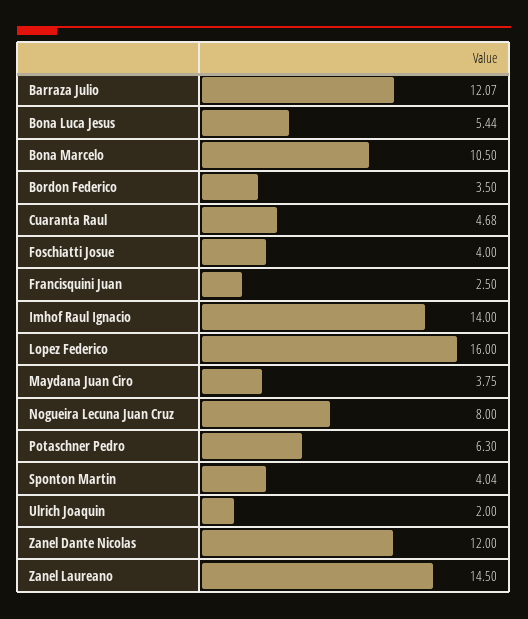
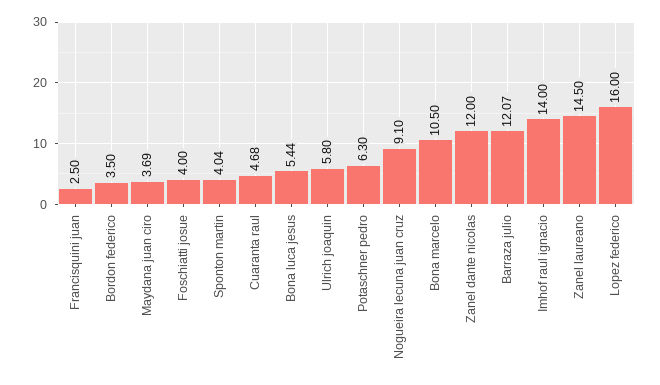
  {
    "Barraza Julio": 12.07,
    "Bona Luca Jesus": 5.44,
    "Bona Marcelo": 10.5,
    "Bordon Federico": 3.5,
    "Cuaranta Raul": 4.68,
    "Foschiatti Josue": 4,
    "Francisquini Juan": 2.5,
    "Imhof Raul Ignacio": 14,
    "Lopez Federico": 16,
-   "Maydana Juan Ciro": 3.75,
+   "Maydana Juan Ciro": 3.69,
-   "Nogueira Lecuna Juan Cruz": 8,
+   "Nogueira Lecuna Juan Cruz": 9.1,
    "Potaschner Pedro": 6.3,
    "Sponton Martin": 4.04,
-   "Ulrich Joaquin": 2,
+   "Ulrich Joaquin": 5.8,
    "Zanel Dante Nicolas": 12,
    "Zanel Laureano": 14.5
  }

